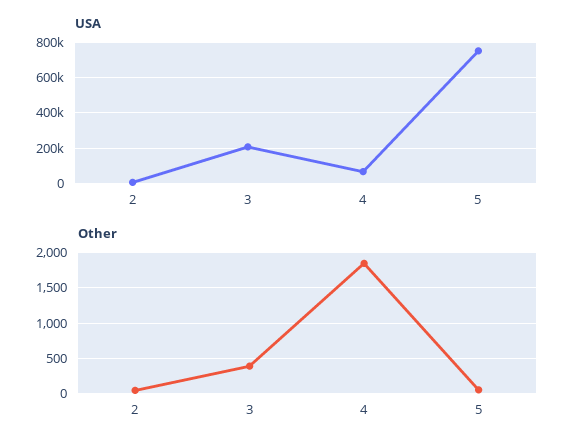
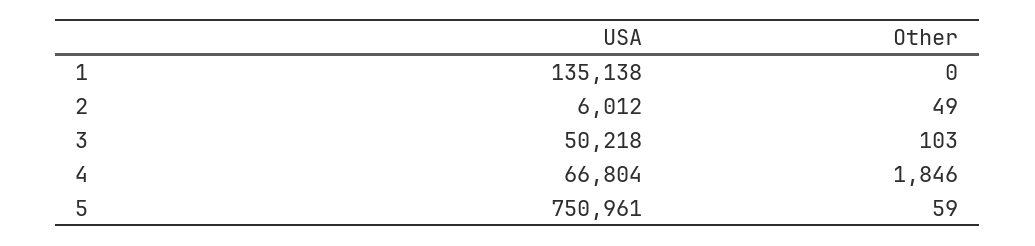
  {
    "USA": {
      "2": 6012,
-     "3": 200000,
+     "3": 50218,
      "4": 66804,
-     "5": 750961
+     "5": 750961,
+     "1": 135138
    },
    "Other": {
      "2": 49,
-     "3": 400,
+     "3": 103,
      "4": 1846,
-     "5": 59
+     "5": 59,
+     "1": 0
    }
  }

